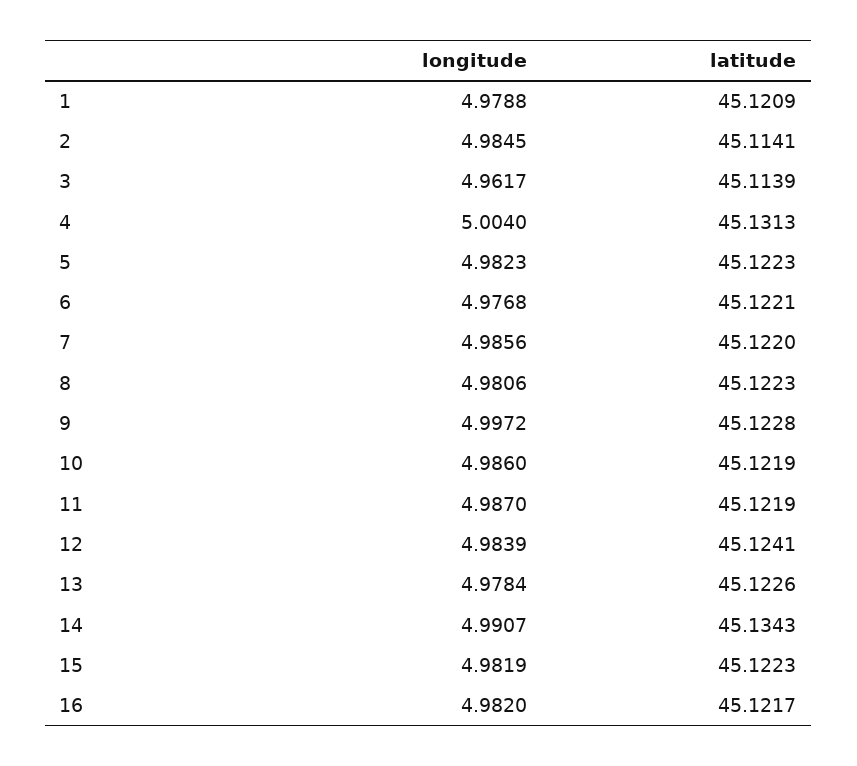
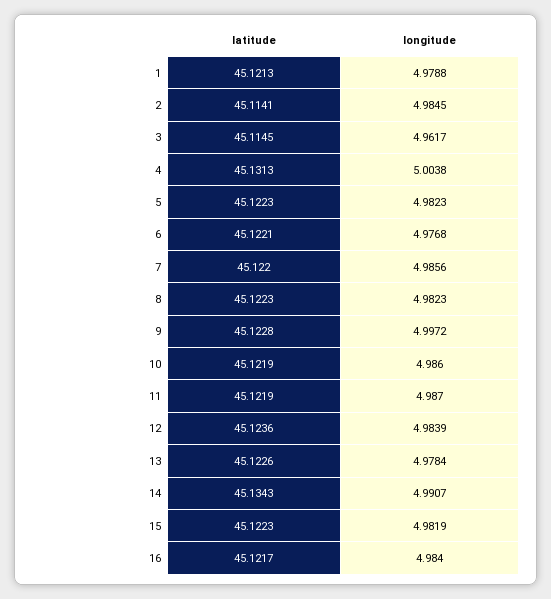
  {
    "longitude": {
      "1": 4.9788,
      "2": 4.9845,
      "3": 4.9617,
-     "4": 5.004,
+     "4": 5.0038,
      "5": 4.9823,
      "6": 4.9768,
      "7": 4.9856,
-     "8": 4.9806,
+     "8": 4.9823,
      "9": 4.9972,
      "10": 4.986,
      "11": 4.987,
      "12": 4.9839,
      "13": 4.9784,
      "14": 4.9907,
      "15": 4.9819,
-     "16": 4.982
+     "16": 4.984
    },
    "latitude": {
-     "1": 45.1209,
+     "1": 45.1213,
      "2": 45.1141,
-     "3": 45.1139,
+     "3": 45.1145,
      "4": 45.1313,
      "5": 45.1223,
      "6": 45.1221,
      "7": 45.122,
      "8": 45.1223,
      "9": 45.1228,
      "10": 45.1219,
      "11": 45.1219,
-     "12": 45.1241,
+     "12": 45.1236,
      "13": 45.1226,
      "14": 45.1343,
      "15": 45.1223,
      "16": 45.1217
    }
  }

